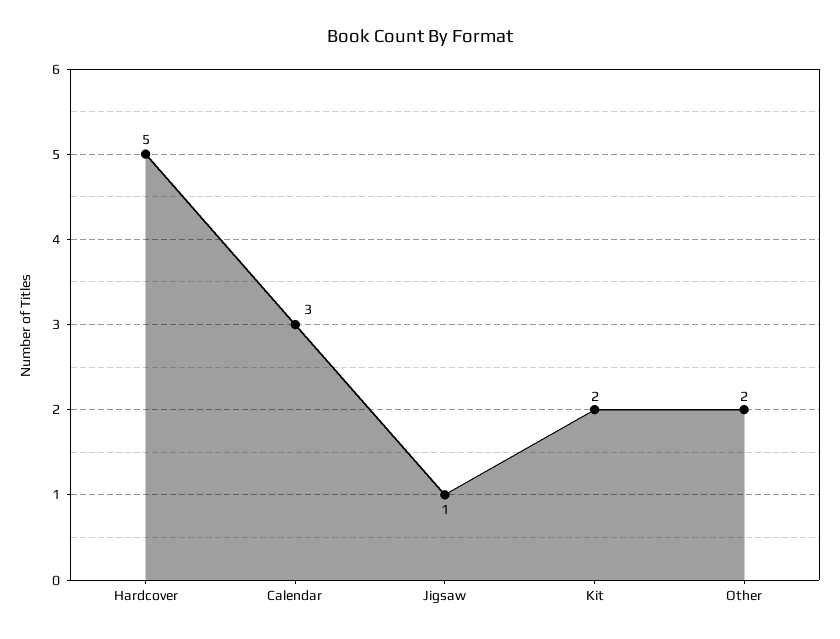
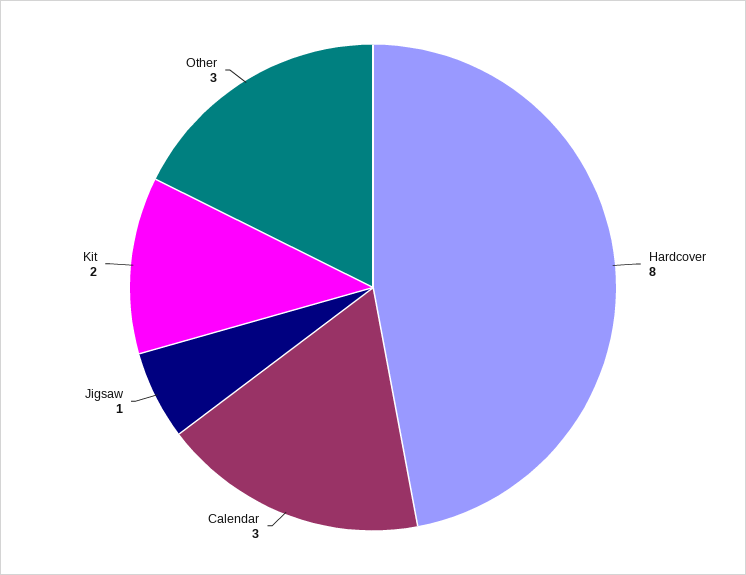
  {
-   "Hardcover": 5,
+   "Hardcover": 8,
    "Calendar": 3,
    "Jigsaw": 1,
    "Kit": 2,
-   "Other": 2
+   "Other": 3
  }

